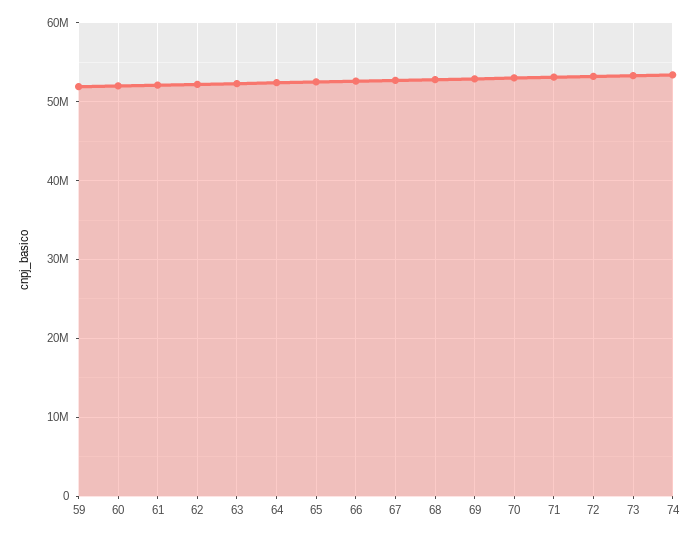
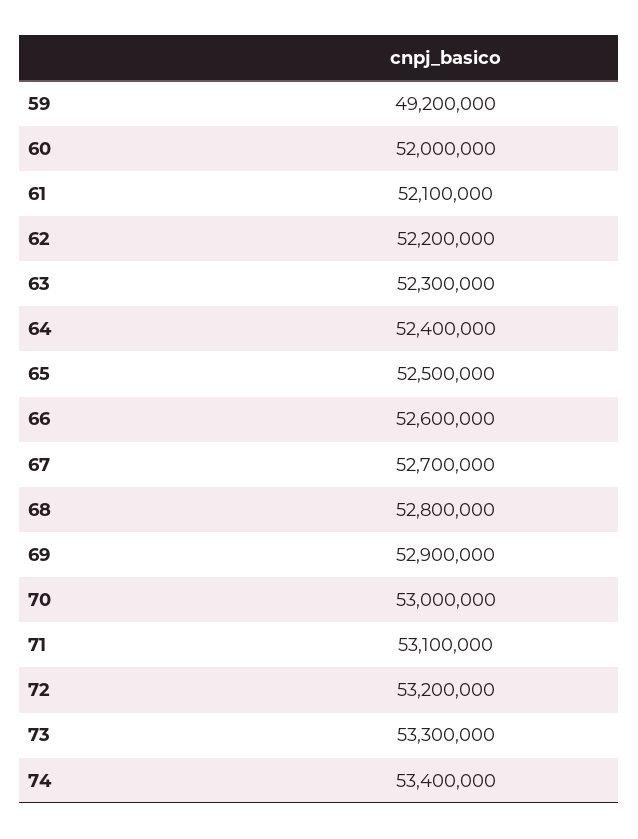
  {
-   "59": 52000000,
+   "59": 49200000,
    "60": 52000000,
    "61": 52100000,
    "62": 52200000,
    "63": 52300000,
    "64": 52400000,
    "65": 52500000,
    "66": 52600000,
    "67": 52700000,
    "68": 52800000,
    "69": 52900000,
    "70": 53000000,
    "71": 53100000,
    "72": 53200000,
    "73": 53300000,
    "74": 53400000
  }

